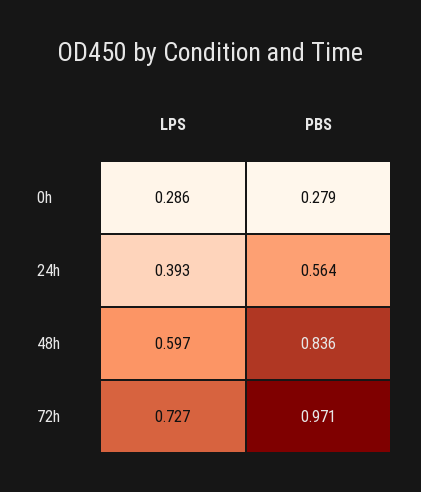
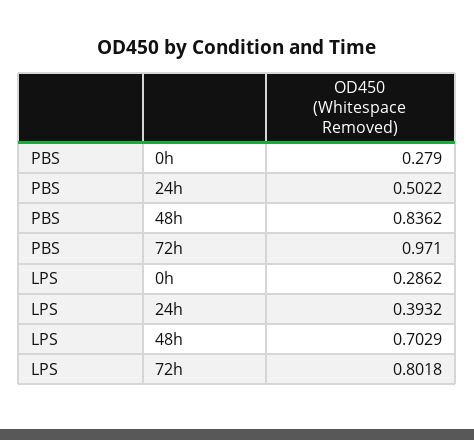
  {
    "LPS": {
      "0h": 0.2862,
      "24h": 0.3932,
-     "48h": 0.597,
+     "48h": 0.7029,
-     "72h": 0.727
+     "72h": 0.8018
    },
    "PBS": {
      "0h": 0.279,
-     "24h": 0.564,
+     "24h": 0.5022,
      "48h": 0.8362,
      "72h": 0.971
    }
  }

